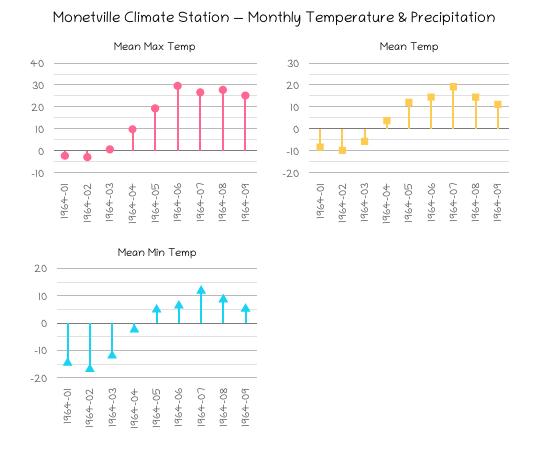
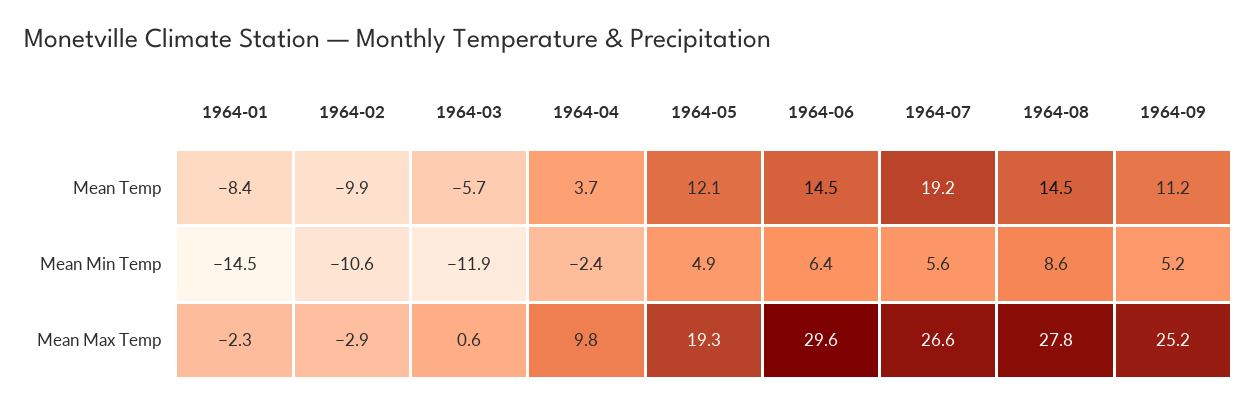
  {
    "Mean Max Temp": {
      "1964-01": -2.3,
      "1964-02": -2.9,
      "1964-03": 0.6,
      "1964-04": 9.8,
      "1964-05": 19.3,
      "1964-06": 29.6,
      "1964-07": 26.6,
      "1964-08": 27.8,
      "1964-09": 25.2
    },
    "Mean Temp": {
      "1964-01": -8.4,
      "1964-02": -9.9,
      "1964-03": -5.7,
      "1964-04": 3.7,
      "1964-05": 12.1,
      "1964-06": 14.5,
      "1964-07": 19.2,
      "1964-08": 14.5,
      "1964-09": 11.2
    },
    "Mean Min Temp": {
      "1964-01": -14.5,
-     "1964-02": -17.5,
+     "1964-02": -10.6,
      "1964-03": -11.9,
      "1964-04": -2.4,
      "1964-05": 4.9,
      "1964-06": 6.4,
-     "1964-07": 12.5,
+     "1964-07": 5.6,
      "1964-08": 8.6,
      "1964-09": 5.2
    }
  }

